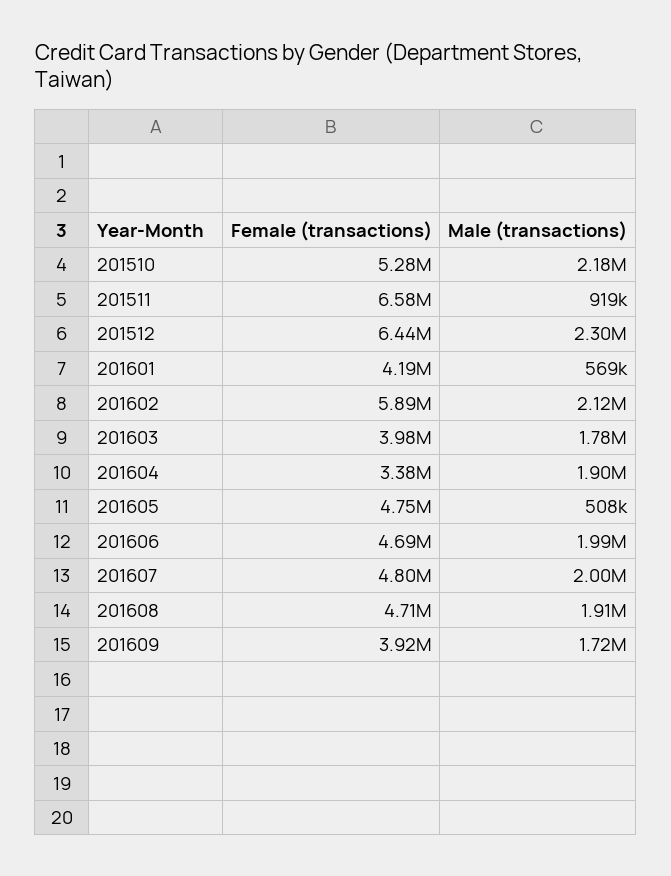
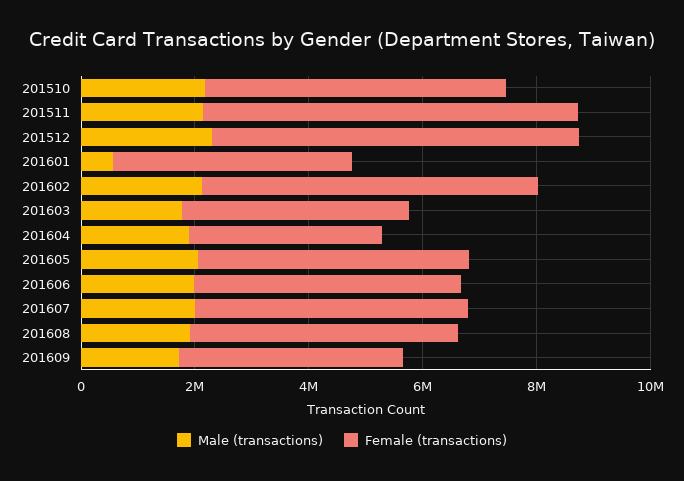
  {
    "Female (transactions)": {
      "201510": 5280000,
      "201511": 6580000,
      "201512": 6440000,
      "201601": 4190000,
      "201602": 5890000,
      "201603": 3980000,
      "201604": 3380000,
      "201605": 4750000,
      "201606": 4690000,
      "201607": 4800000,
      "201608": 4710000,
      "201609": 3920000
    },
    "Male (transactions)": {
      "201510": 2180000,
-     "201511": 919000,
+     "201511": 2000000,
      "201512": 2300000,
      "201601": 569000,
      "201602": 2120000,
      "201603": 1780000,
      "201604": 1900000,
-     "201605": 508000,
+     "201605": 2000000,
      "201606": 1990000,
      "201607": 2000000,
      "201608": 1910000,
      "201609": 1720000
    }
  }

